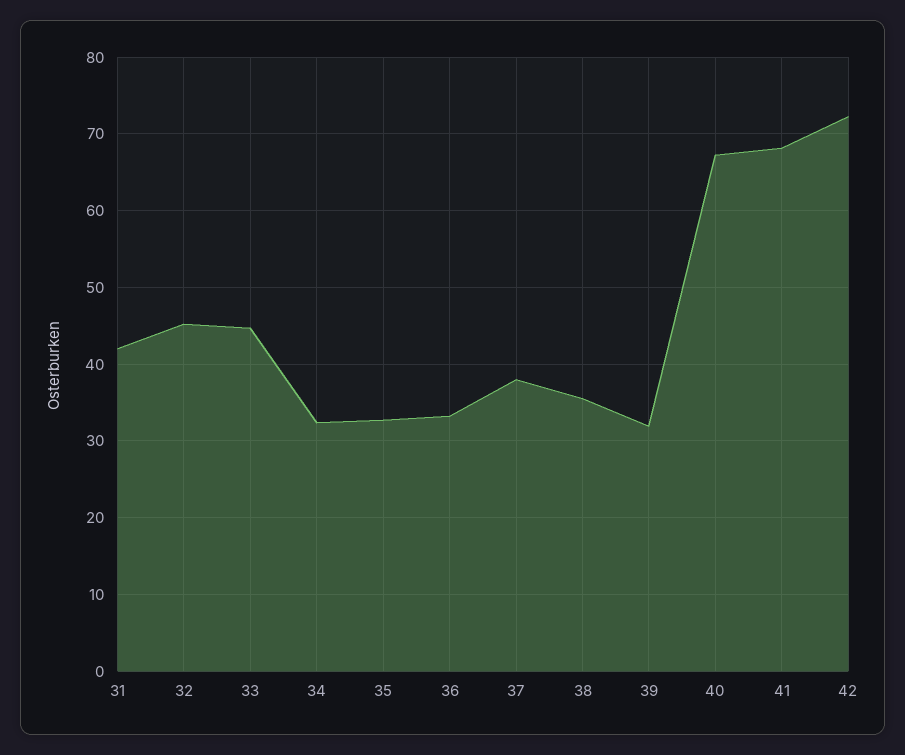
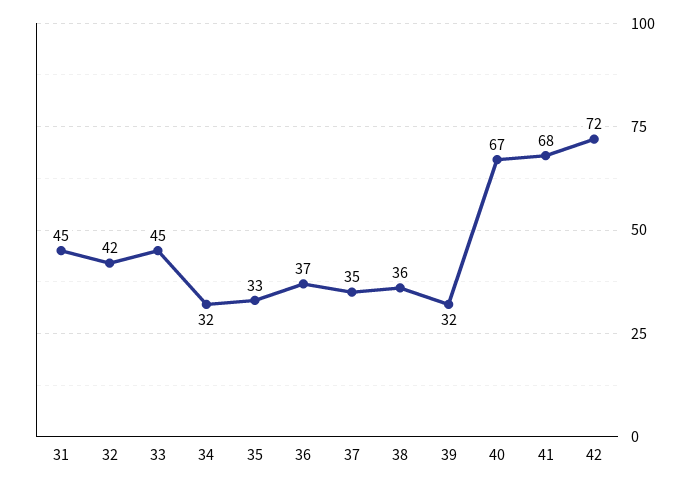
  {
-   "31": 42,
+   "31": 45,
-   "32": 45,
+   "32": 42,
    "33": 45,
    "34": 32,
    "35": 33,
-   "36": 33,
+   "36": 37,
-   "37": 38,
+   "37": 35,
    "38": 36,
    "39": 32,
    "40": 67,
    "41": 68,
    "42": 72
  }

